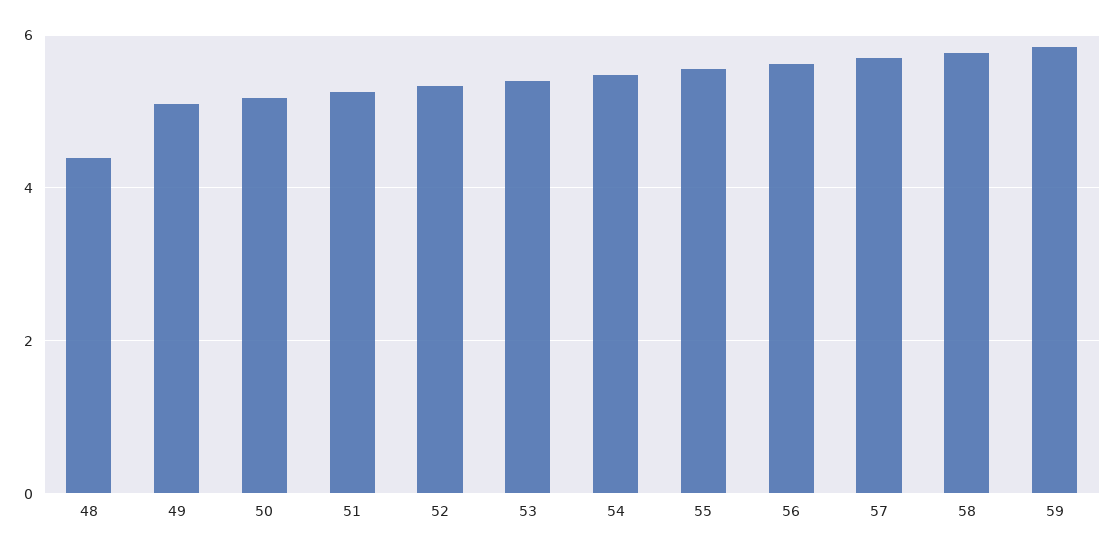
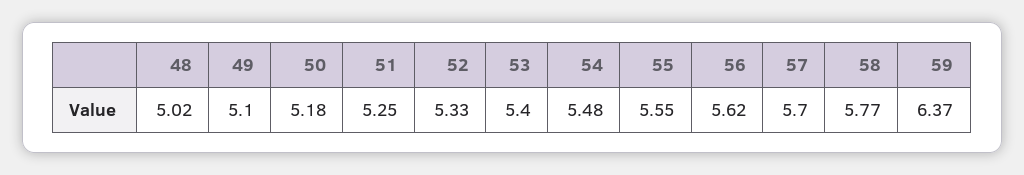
  {
-   "48": 4.4,
+   "48": 5.02,
    "49": 5.1,
    "50": 5.18,
    "51": 5.25,
    "52": 5.33,
    "53": 5.4,
    "54": 5.48,
    "55": 5.55,
    "56": 5.62,
    "57": 5.7,
    "58": 5.77,
-   "59": 5.8
+   "59": 6.37
  }

